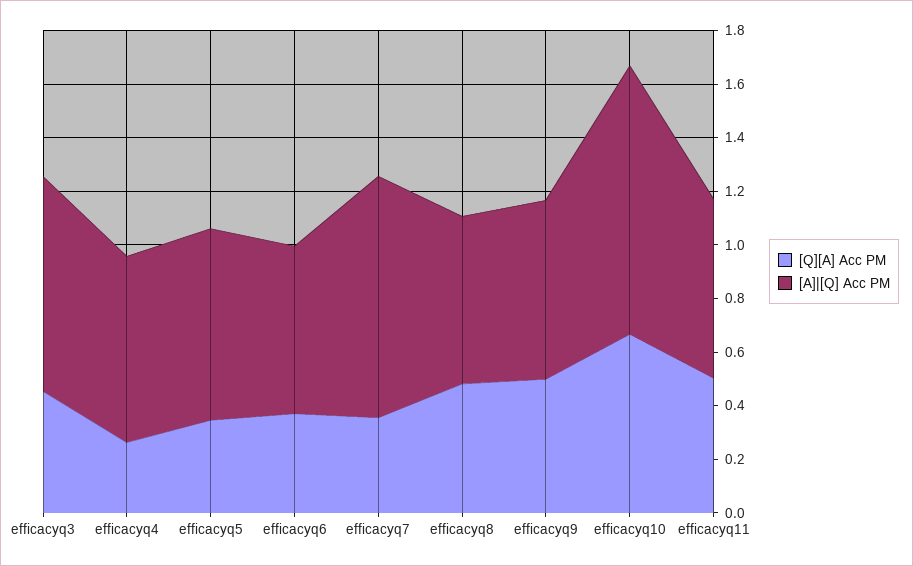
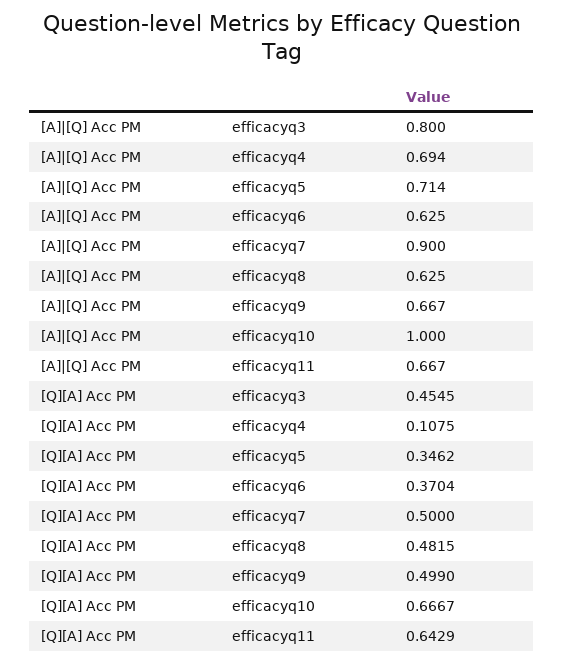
  {
    "[Q][A] Acc PM": {
      "efficacyq3": 0.4545,
-     "efficacyq4": 0.25,
+     "efficacyq4": 0.1075,
      "efficacyq5": 0.3462,
      "efficacyq6": 0.3704,
-     "efficacyq7": 0.35,
+     "efficacyq7": 0.5,
      "efficacyq8": 0.4815,
      "efficacyq9": 0.499,
      "efficacyq10": 0.6667,
-     "efficacyq11": 0.5
+     "efficacyq11": 0.6429
    },
    "[A]|[Q] Acc PM": {
      "efficacyq3": 0.8,
      "efficacyq4": 0.694,
      "efficacyq5": 0.714,
      "efficacyq6": 0.625,
      "efficacyq7": 0.9,
      "efficacyq8": 0.625,
      "efficacyq9": 0.667,
      "efficacyq10": 1,
      "efficacyq11": 0.667
    }
  }

